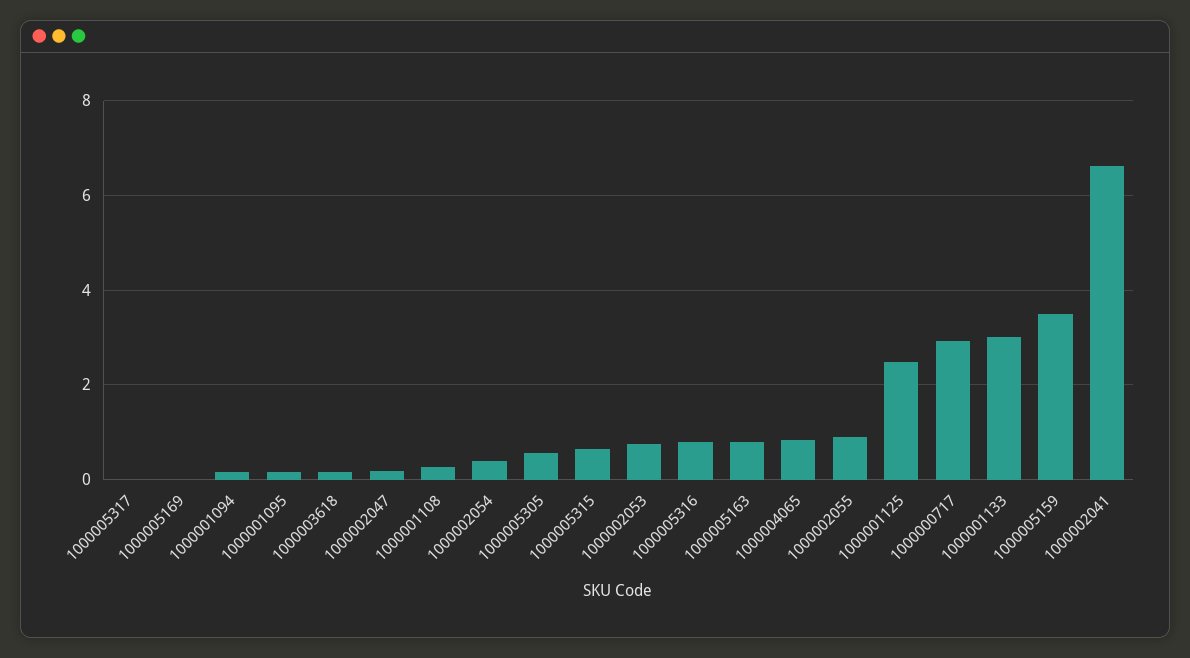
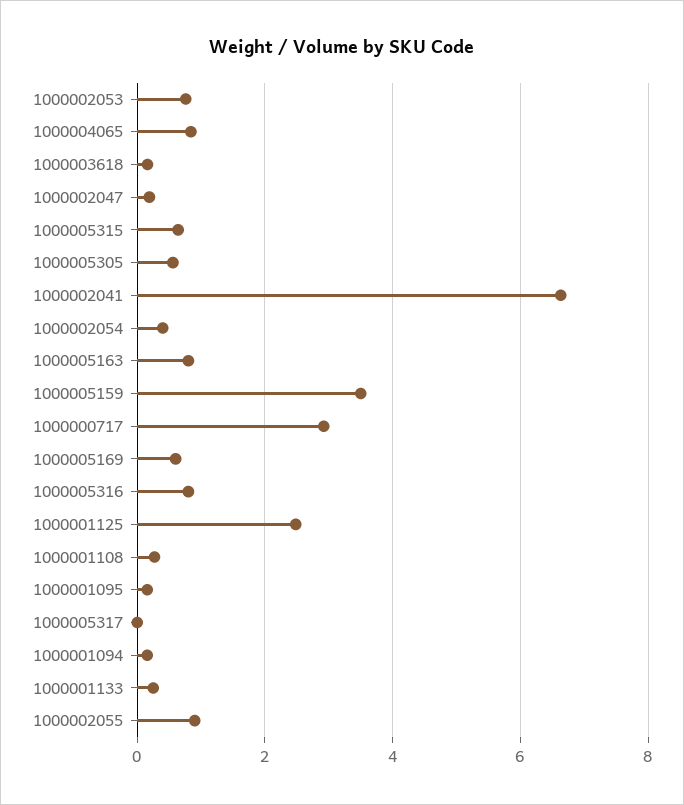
  {
    "1000005317": 0,
-   "1000005169": 0,
+   "1000005169": 0.6,
    "1000001094": 0.2,
    "1000001095": 0.2,
    "1000003618": 0.2,
    "1000002047": 0.2,
    "1000001108": 0.2,
    "1000002054": 0.4,
    "1000005305": 0.6,
    "1000005315": 0.6,
    "1000002053": 0.8,
    "1000005316": 0.8,
    "1000005163": 0.8,
    "1000004065": 0.8,
    "1000002055": 1,
    "1000001125": 2.4,
    "1000000717": 3,
-   "1000001133": 3,
+   "1000001133": 0.2,
    "1000005159": 3.6,
    "1000002041": 6.6
  }

